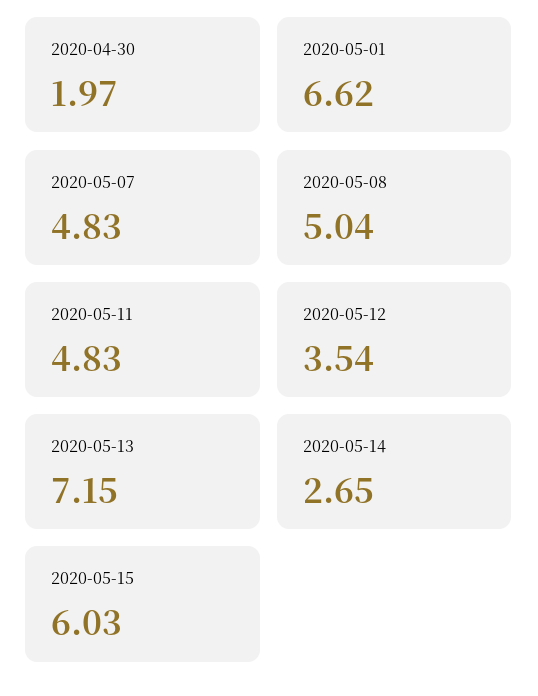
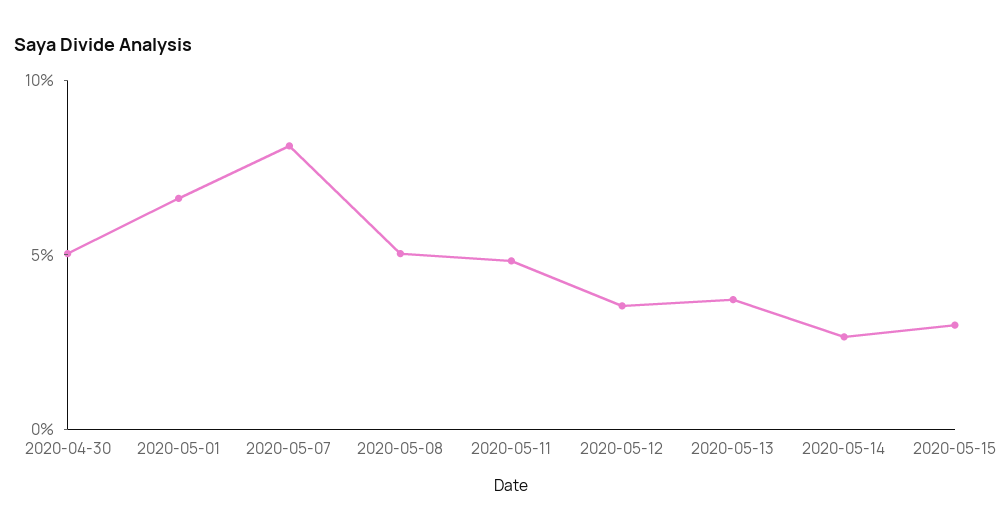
  {
-   "2020-04-30": 1.97,
+   "2020-04-30": 5,
    "2020-05-01": 6.62,
-   "2020-05-07": 4.83,
+   "2020-05-07": 8,
    "2020-05-08": 5.04,
    "2020-05-11": 4.83,
    "2020-05-12": 3.54,
-   "2020-05-13": 7.15,
+   "2020-05-13": 4,
    "2020-05-14": 2.65,
-   "2020-05-15": 6.03
+   "2020-05-15": 3
  }

